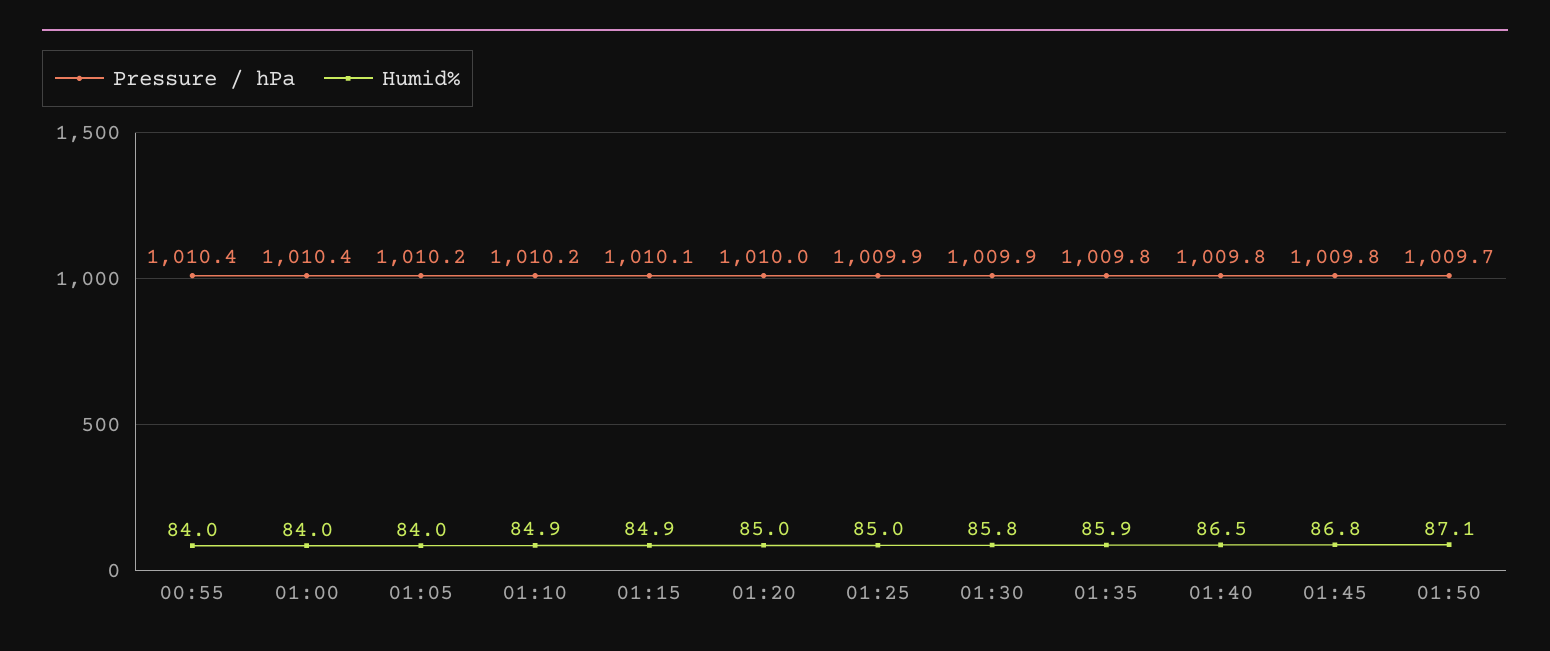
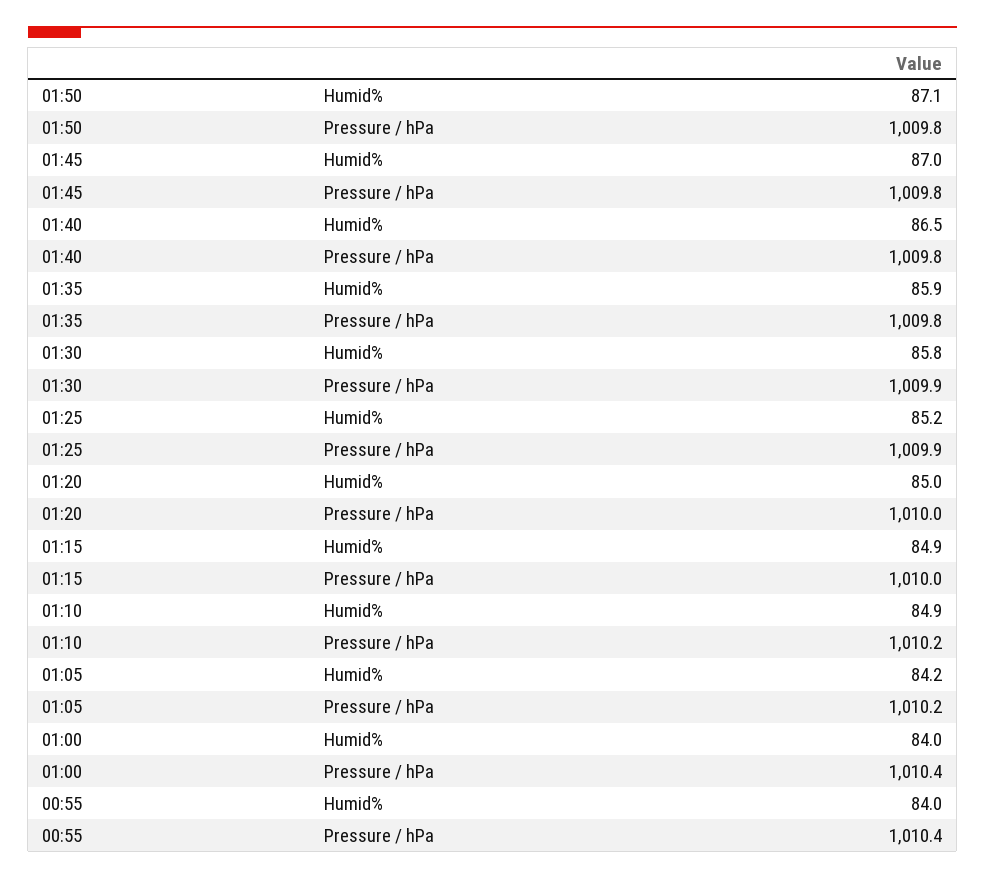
  {
    "Pressure / hPa": {
      "00:55": 1010.4,
      "01:00": 1010.4,
      "01:05": 1010.2,
      "01:10": 1010.2,
-     "01:15": 1010.1,
+     "01:15": 1010,
      "01:20": 1010,
      "01:25": 1009.9,
      "01:30": 1009.9,
      "01:35": 1009.8,
      "01:40": 1009.8,
      "01:45": 1009.8,
-     "01:50": 1009.7
+     "01:50": 1009.8
    },
    "Humid%": {
      "00:55": 84,
      "01:00": 84,
-     "01:05": 84,
+     "01:05": 84.2,
      "01:10": 84.9,
      "01:15": 84.9,
      "01:20": 85,
-     "01:25": 85,
+     "01:25": 85.2,
      "01:30": 85.8,
      "01:35": 85.9,
      "01:40": 86.5,
-     "01:45": 86.8,
+     "01:45": 87,
      "01:50": 87.1
    }
  }

